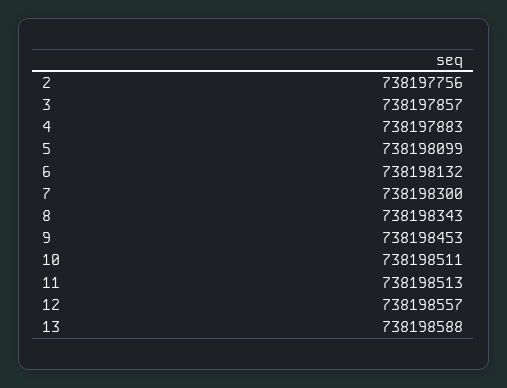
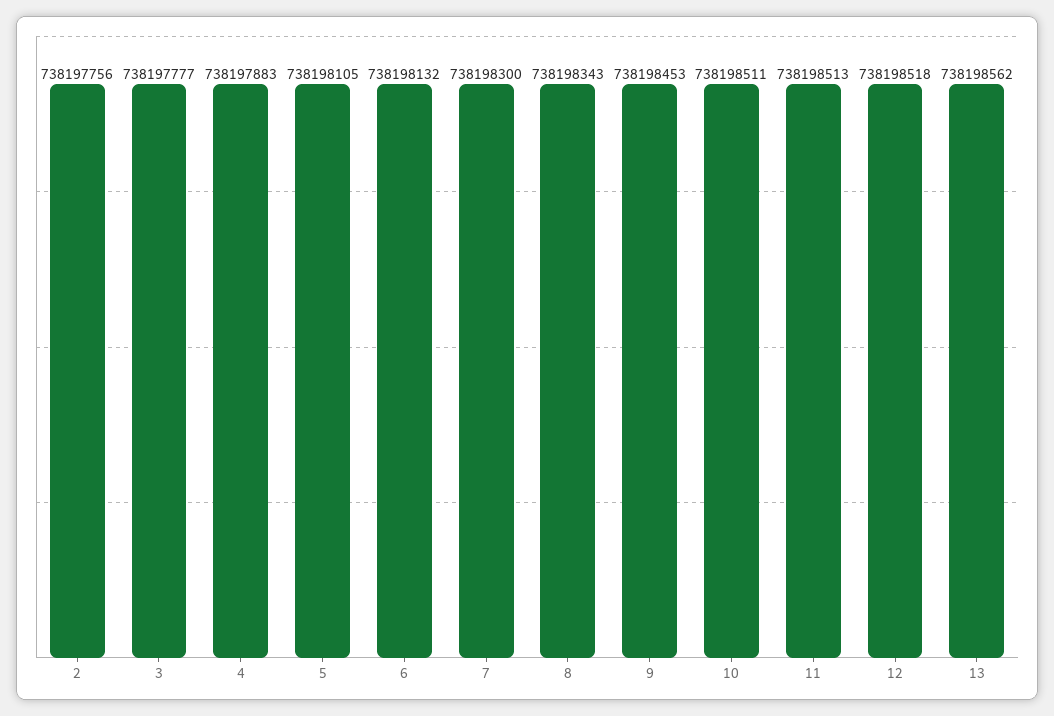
  {
    "2": 738197756,
-   "3": 738197857,
+   "3": 738197777,
    "4": 738197883,
-   "5": 738198099,
+   "5": 738198105,
    "6": 738198132,
    "7": 738198300,
    "8": 738198343,
    "9": 738198453,
    "10": 738198511,
    "11": 738198513,
-   "12": 738198557,
+   "12": 738198518,
-   "13": 738198588
+   "13": 738198562
  }

